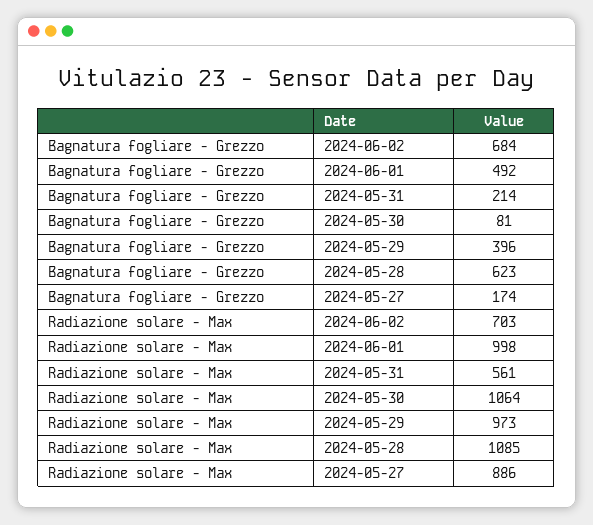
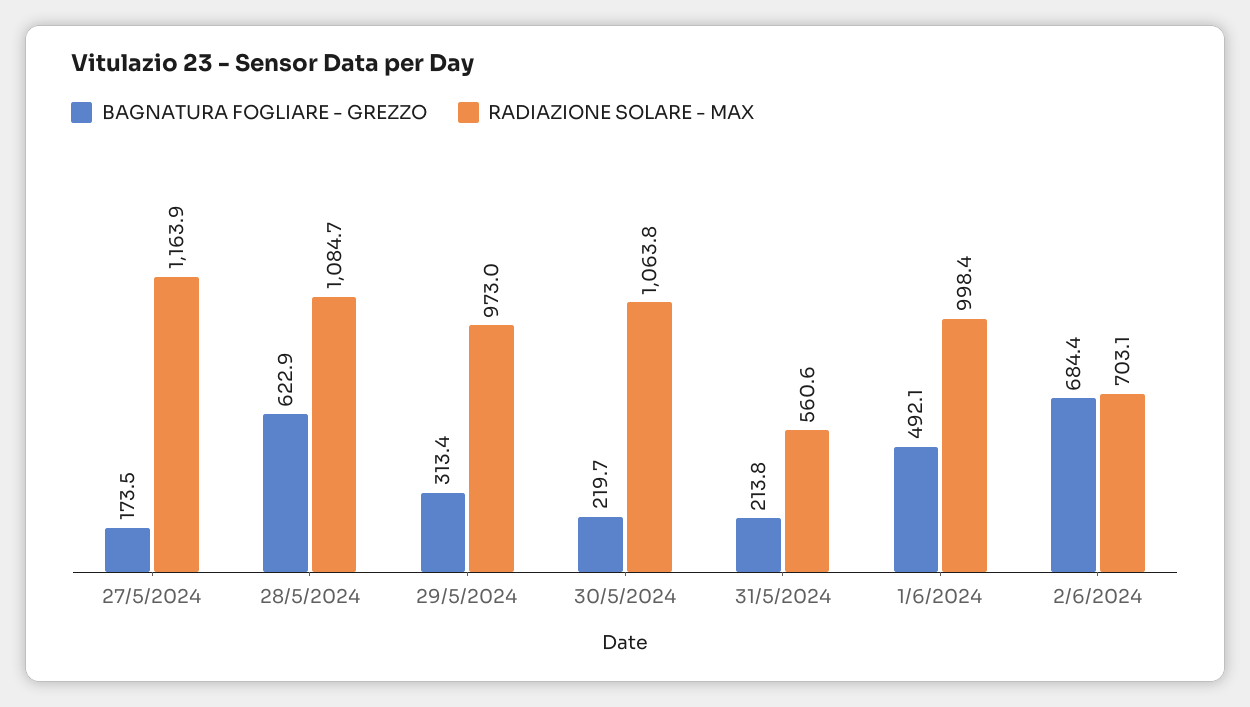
  {
    "Bagnatura fogliare - Grezzo": {
      "2024-06-02": 684.4,
      "2024-06-01": 492.1,
      "2024-05-31": 213.8,
-     "2024-05-30": 81,
+     "2024-05-30": 219.7,
-     "2024-05-29": 396,
+     "2024-05-29": 313.4,
      "2024-05-28": 622.9,
      "2024-05-27": 173.5
    },
    "Radiazione solare - Max": {
      "2024-06-02": 703.1,
      "2024-06-01": 998.4,
      "2024-05-31": 560.6,
      "2024-05-30": 1063.8,
      "2024-05-29": 973,
      "2024-05-28": 1084.7,
-     "2024-05-27": 886
+     "2024-05-27": 1163.9
    }
  }

